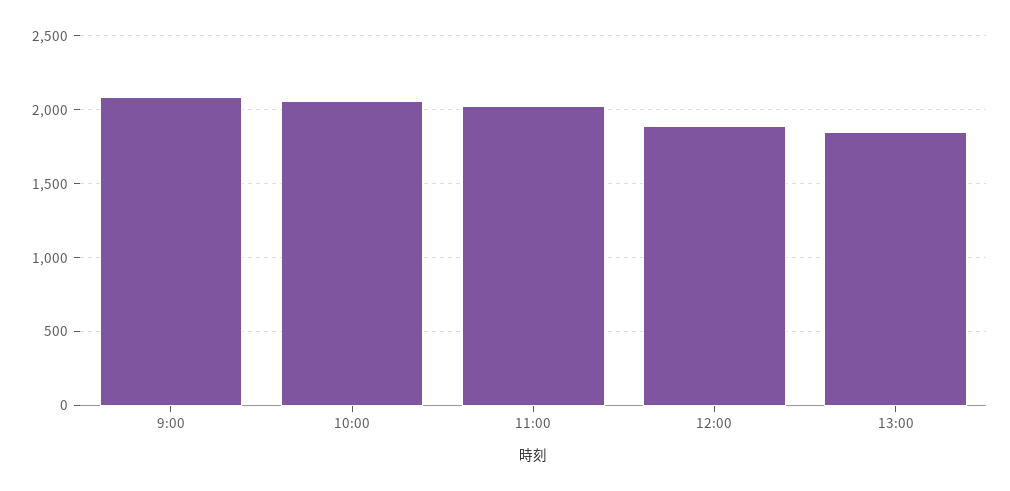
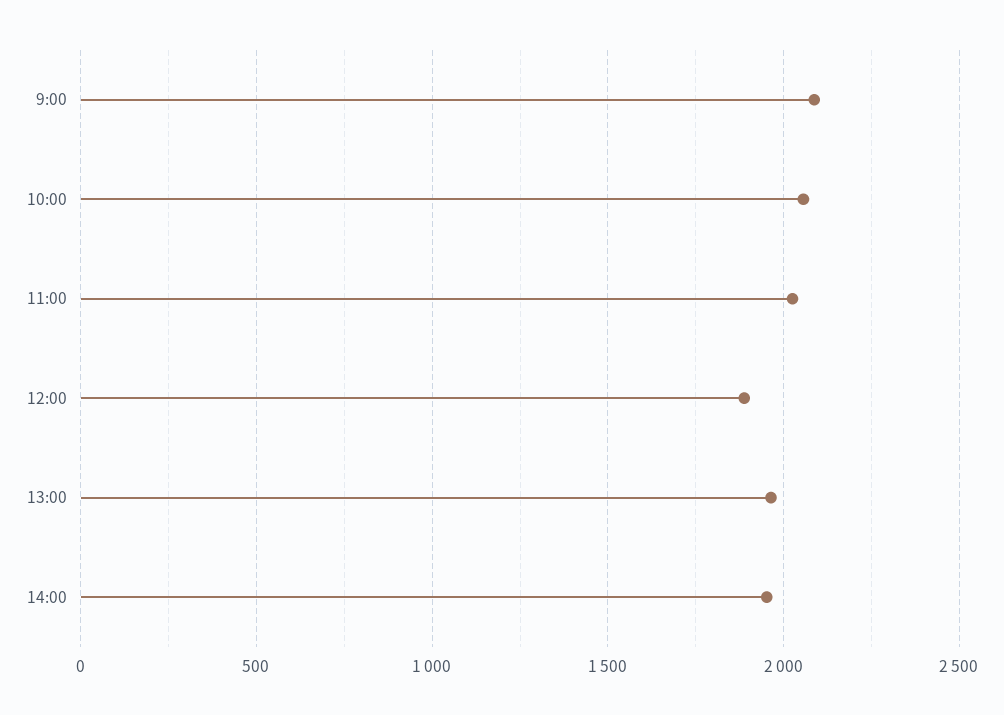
  {
    "9:00": 2100,
    "10:00": 2050,
    "11:00": 2050,
    "12:00": 1900,
-   "13:00": 1850
+   "13:00": 1950,
+   "14:00": 1950
  }

